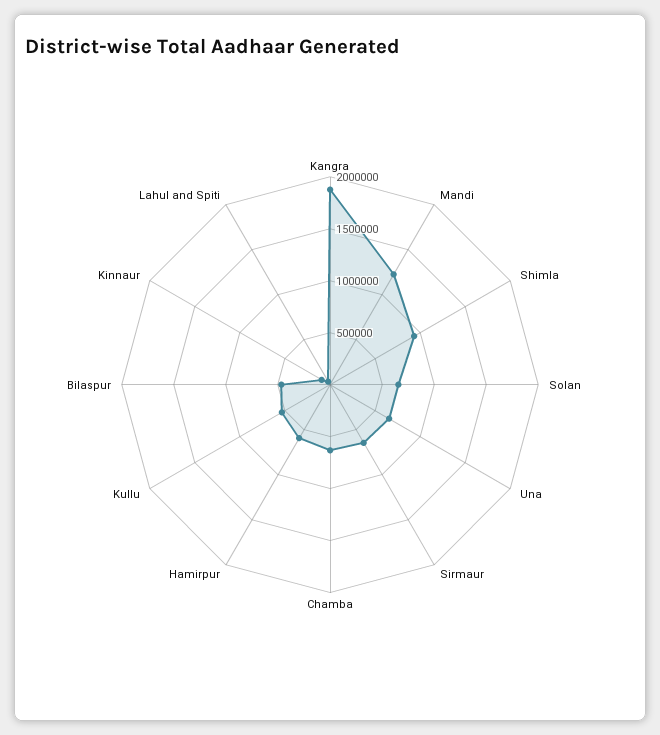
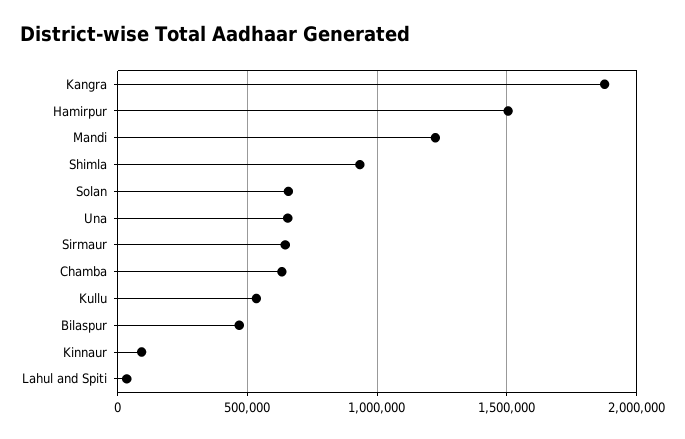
  {
    "Kangra": 1900000,
    "Mandi": 1200000,
    "Shimla": 950000,
    "Solan": 650000,
    "Una": 650000,
    "Sirmaur": 650000,
    "Chamba": 650000,
-   "Hamirpur": 600000,
+   "Hamirpur": 1500000,
    "Kullu": 550000,
    "Bilaspur": 450000,
    "Kinnaur": 100000,
    "Lahul and Spiti": 50000
  }

